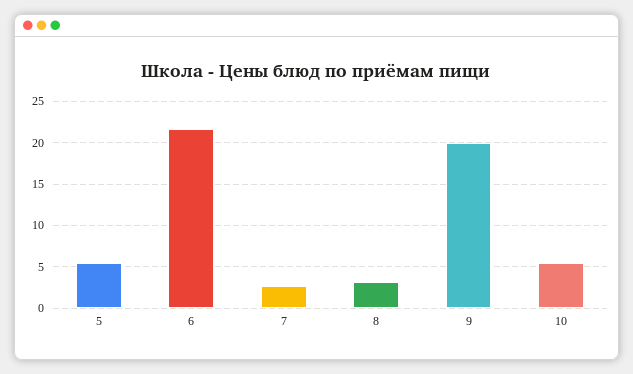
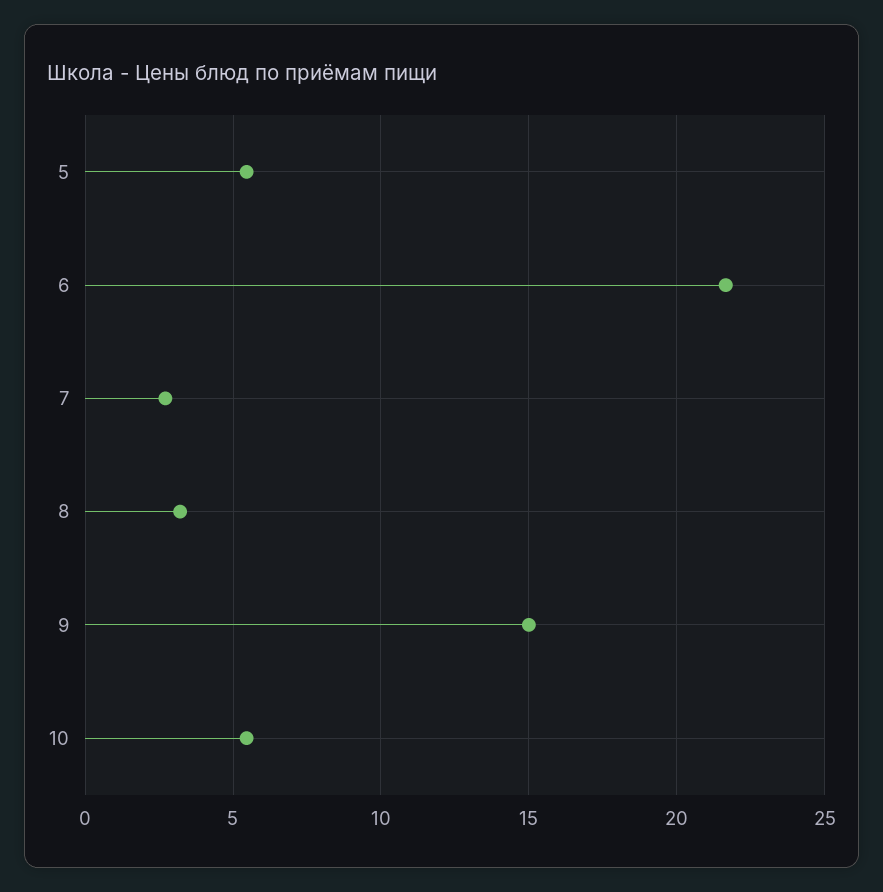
  {
    "5": 5.5,
    "6": 21.5,
    "7": 2.5,
    "8": 3,
-   "9": 20,
+   "9": 15,
    "10": 5.5
  }

